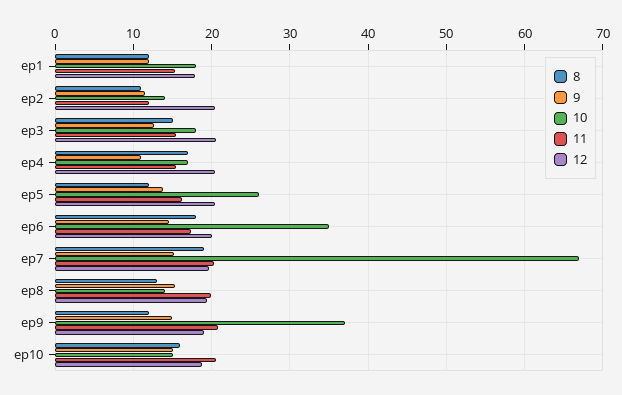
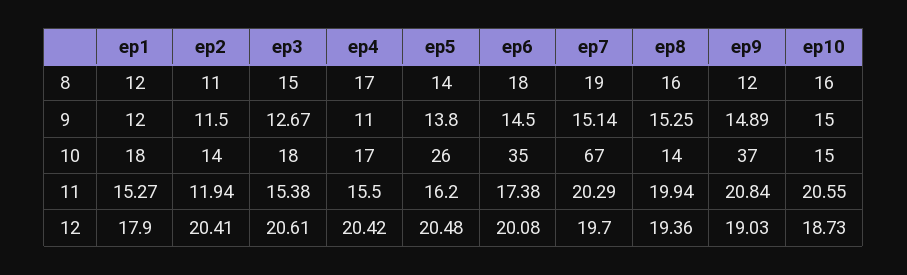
  {
    "8": {
      "ep1": 12,
      "ep2": 11,
      "ep3": 15,
      "ep4": 17,
-     "ep5": 12,
+     "ep5": 14,
      "ep6": 18,
      "ep7": 19,
-     "ep8": 13,
+     "ep8": 16,
      "ep9": 12,
      "ep10": 16
    },
    "9": {
      "ep1": 12,
      "ep2": 11.5,
      "ep3": 12.67,
      "ep4": 11,
      "ep5": 13.8,
      "ep6": 14.5,
      "ep7": 15.14,
      "ep8": 15.25,
      "ep9": 14.89,
      "ep10": 15
    },
    "10": {
      "ep1": 18,
      "ep2": 14,
      "ep3": 18,
      "ep4": 17,
      "ep5": 26,
      "ep6": 35,
      "ep7": 67,
      "ep8": 14,
      "ep9": 37,
      "ep10": 15
    },
    "11": {
      "ep1": 15.27,
      "ep2": 11.94,
      "ep3": 15.38,
      "ep4": 15.5,
      "ep5": 16.2,
      "ep6": 17.38,
      "ep7": 20.29,
      "ep8": 19.94,
      "ep9": 20.84,
      "ep10": 20.55
    },
    "12": {
      "ep1": 17.9,
      "ep2": 20.41,
      "ep3": 20.61,
      "ep4": 20.42,
      "ep5": 20.48,
      "ep6": 20.08,
      "ep7": 19.7,
      "ep8": 19.36,
      "ep9": 19.03,
      "ep10": 18.73
    }
  }

